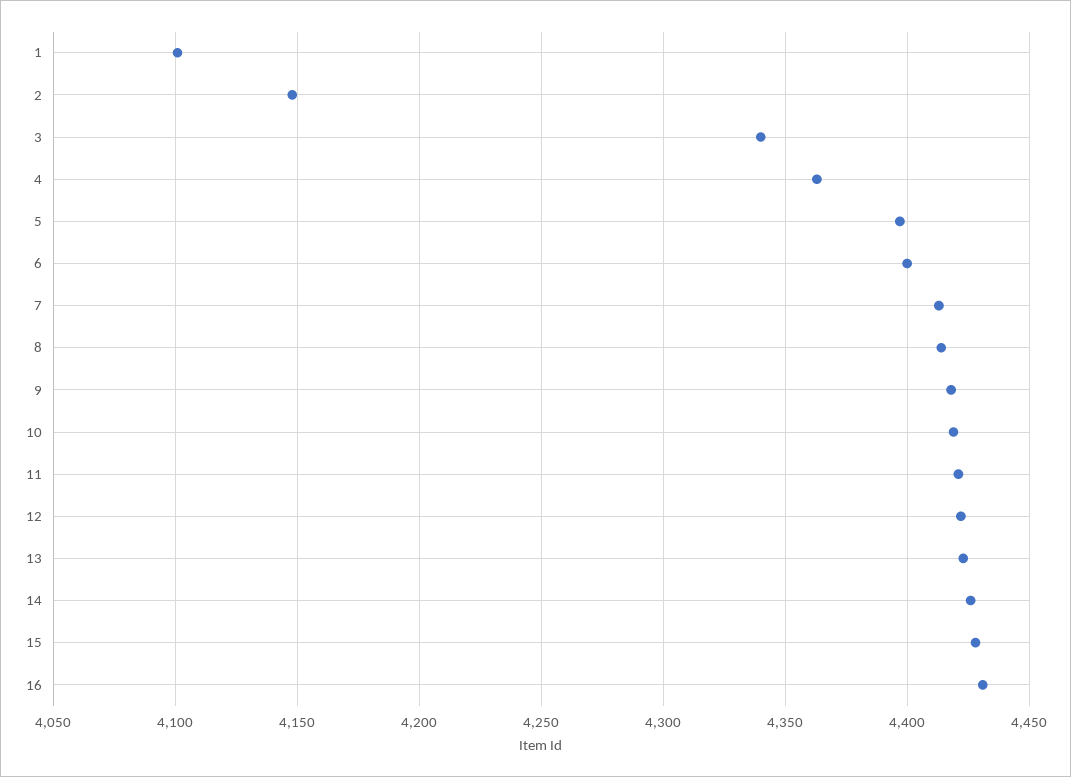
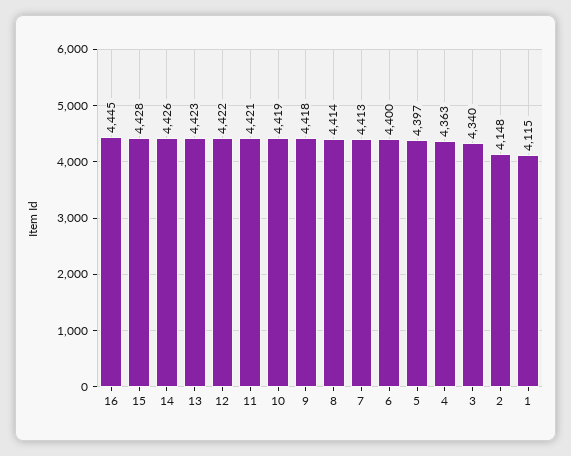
  {
-   "1": 4100,
+   "1": 4115,
    "2": 4148,
    "3": 4340,
    "4": 4363,
    "5": 4397,
    "6": 4400,
    "7": 4413,
    "8": 4414,
    "9": 4418,
    "10": 4419,
    "11": 4421,
    "12": 4422,
    "13": 4423,
    "14": 4426,
    "15": 4428,
-   "16": 4430
+   "16": 4445
  }

